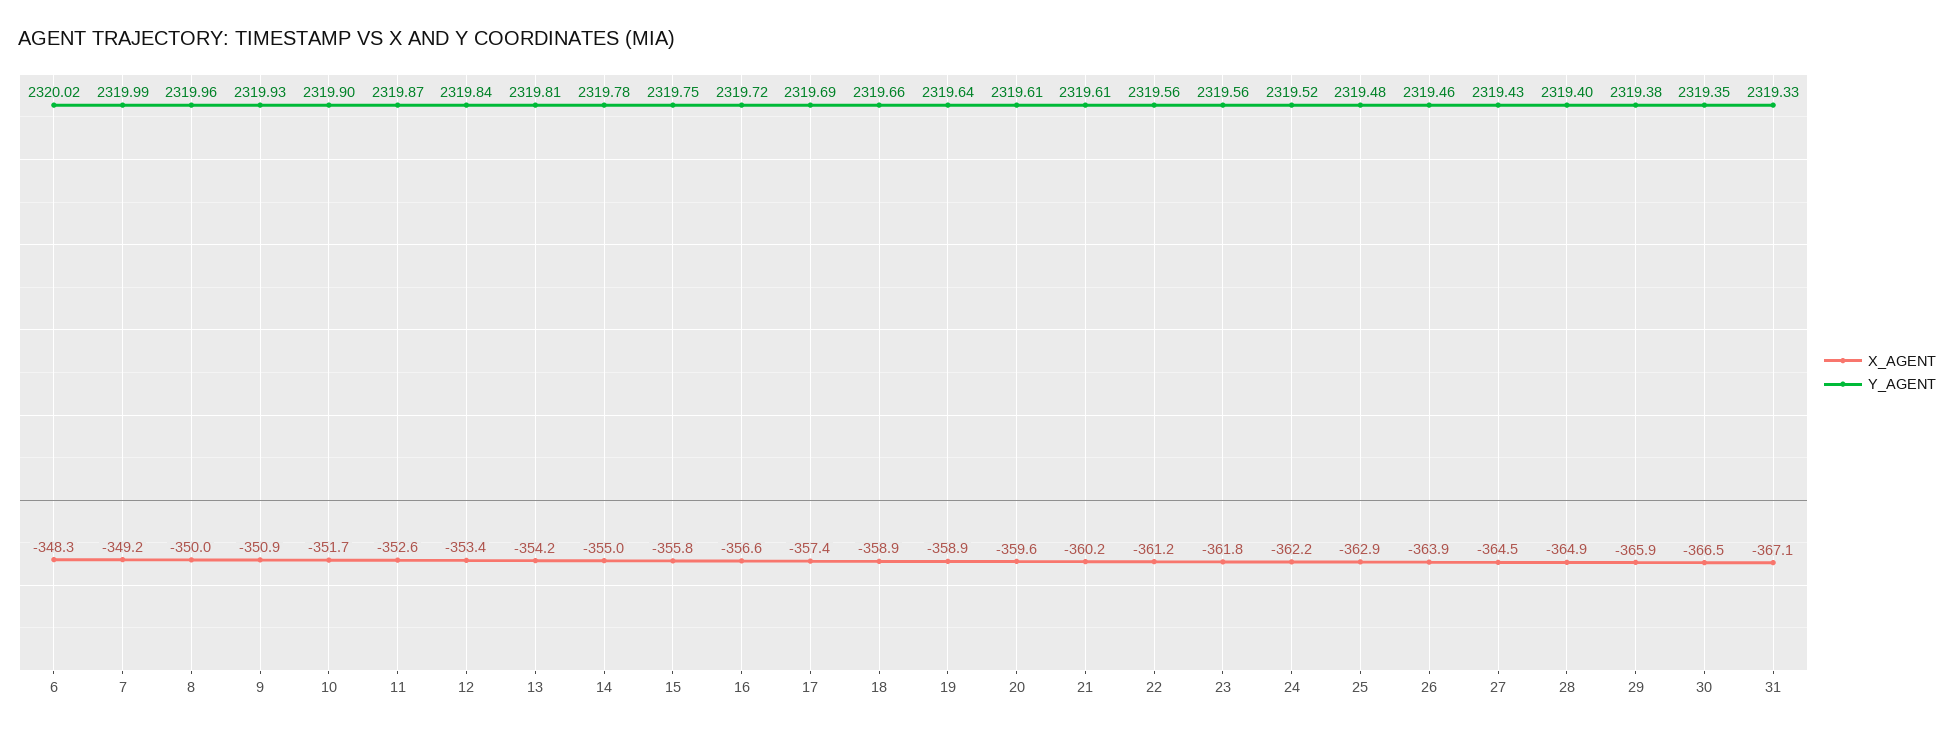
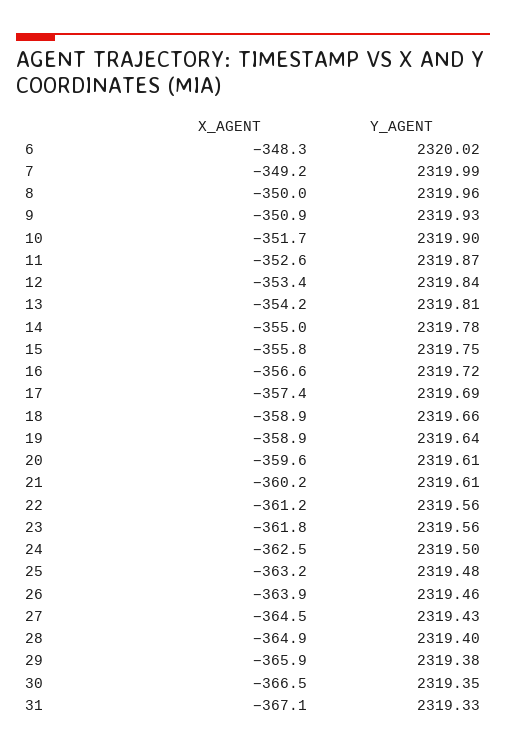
  {
    "X_AGENT": {
      "6": -348.3,
      "7": -349.2,
      "8": -350,
      "9": -350.9,
      "10": -351.7,
      "11": -352.6,
      "12": -353.4,
      "13": -354.2,
      "14": -355,
      "15": -355.8,
      "16": -356.6,
      "17": -357.4,
      "18": -358.9,
      "19": -358.9,
      "20": -359.6,
      "21": -360.2,
      "22": -361.2,
      "23": -361.8,
-     "24": -362.2,
+     "24": -362.5,
-     "25": -362.9,
+     "25": -363.2,
      "26": -363.9,
      "27": -364.5,
      "28": -364.9,
      "29": -365.9,
      "30": -366.5,
      "31": -367.1
    },
    "Y_AGENT": {
      "6": 2320.02,
      "7": 2319.99,
      "8": 2319.96,
      "9": 2319.93,
      "10": 2319.9,
      "11": 2319.87,
      "12": 2319.84,
      "13": 2319.81,
      "14": 2319.78,
      "15": 2319.75,
      "16": 2319.72,
      "17": 2319.69,
      "18": 2319.66,
      "19": 2319.64,
      "20": 2319.61,
      "21": 2319.61,
      "22": 2319.56,
      "23": 2319.56,
-     "24": 2319.52,
+     "24": 2319.5,
      "25": 2319.48,
      "26": 2319.46,
      "27": 2319.43,
      "28": 2319.4,
      "29": 2319.38,
      "30": 2319.35,
      "31": 2319.33
    }
  }

